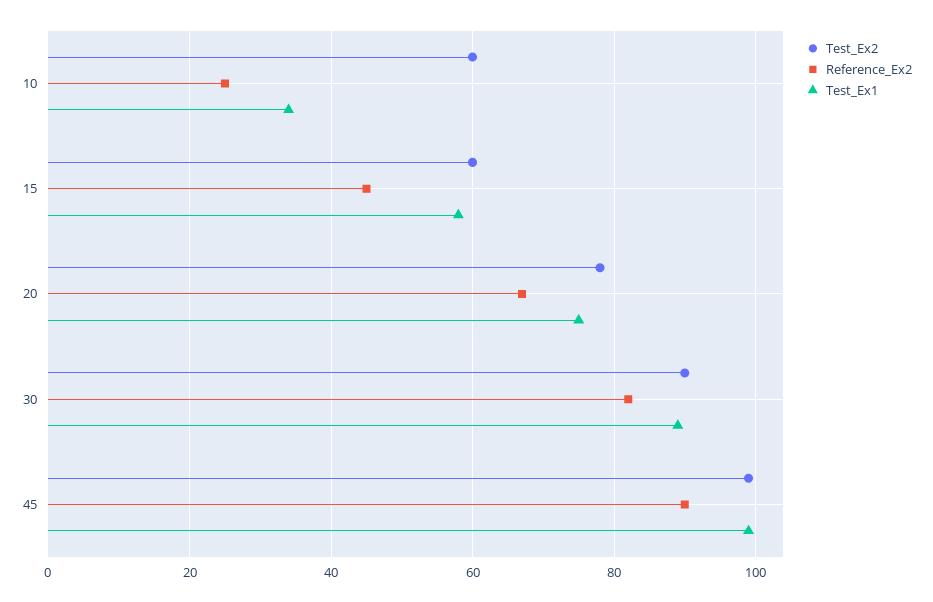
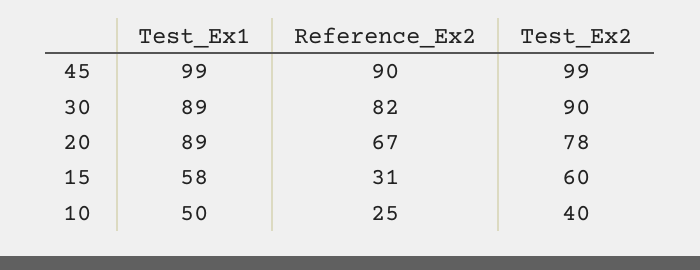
  {
    "Test_Ex2": {
-     "10": 60,
+     "10": 40,
      "15": 60,
      "20": 78,
      "30": 90,
      "45": 99
    },
    "Reference_Ex2": {
      "10": 25,
-     "15": 45,
+     "15": 31,
      "20": 67,
      "30": 82,
      "45": 90
    },
    "Test_Ex1": {
-     "10": 35,
+     "10": 50,
      "15": 58,
-     "20": 75,
+     "20": 89,
      "30": 89,
      "45": 99
    }
  }

